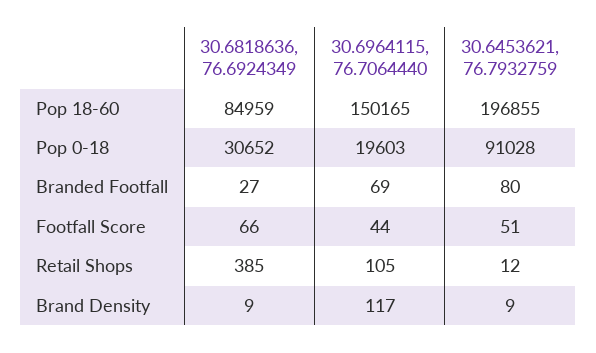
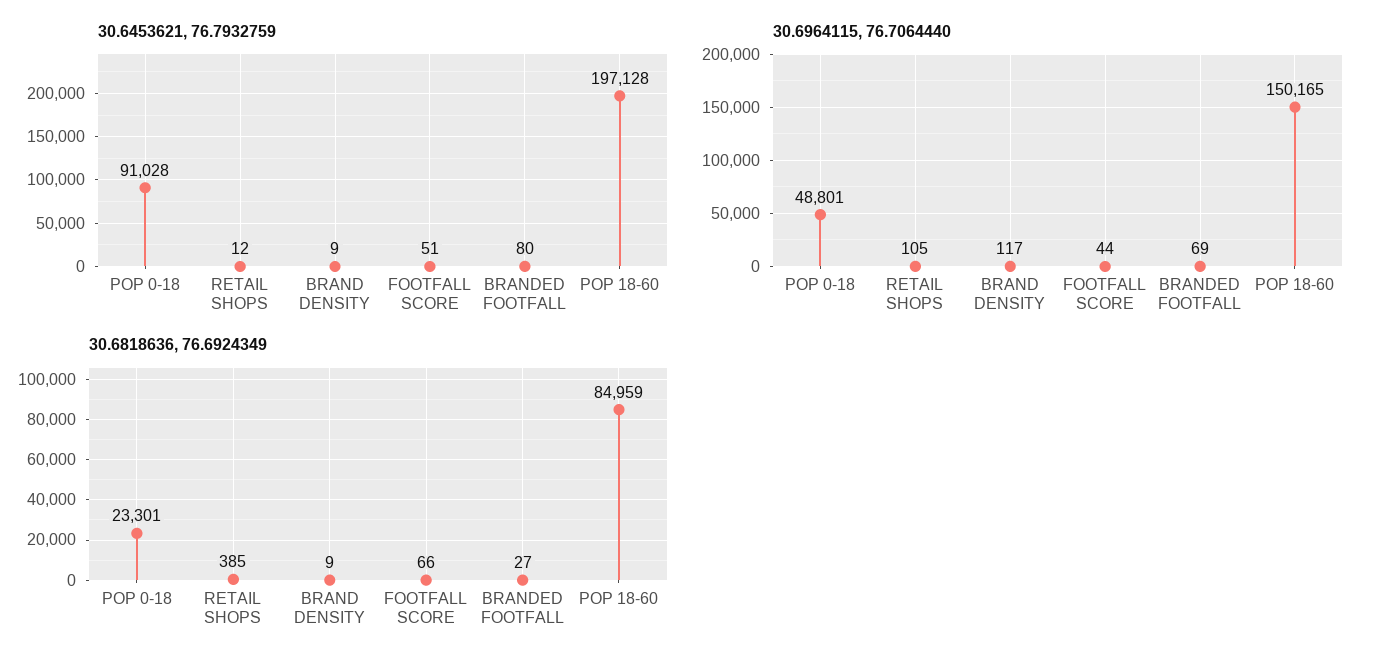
  {
    "30.6818636, 76.6924349": {
      "Pop 18-60": 84959,
-     "Pop 0-18": 30652,
+     "Pop 0-18": 23301,
      "Branded Footfall": 27,
      "Footfall Score": 66,
      "Retail Shops": 385,
      "Brand Density": 9
    },
    "30.6964115, 76.7064440": {
      "Pop 18-60": 150165,
-     "Pop 0-18": 19603,
+     "Pop 0-18": 48801,
      "Branded Footfall": 69,
      "Footfall Score": 44,
      "Retail Shops": 105,
      "Brand Density": 117
    },
    "30.6453621, 76.7932759": {
-     "Pop 18-60": 196855,
+     "Pop 18-60": 197128,
      "Pop 0-18": 91028,
      "Branded Footfall": 80,
      "Footfall Score": 51,
      "Retail Shops": 12,
      "Brand Density": 9
    }
  }

